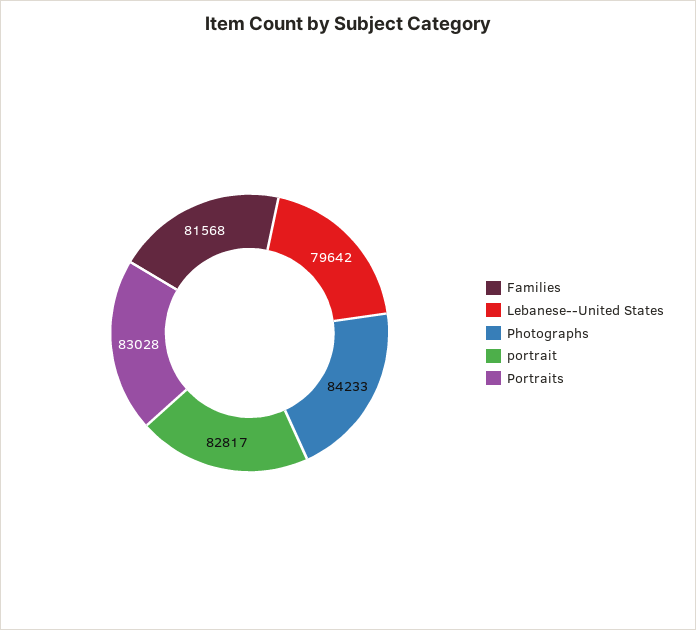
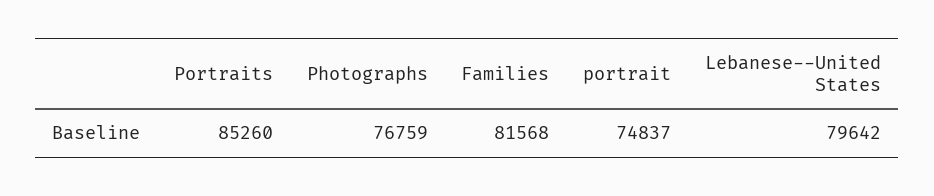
  {
    "Families": 81568,
    "Lebanese--United States": 79642,
-   "Photographs": 84233,
+   "Photographs": 76759,
-   "portrait": 82817,
+   "portrait": 74837,
-   "Portraits": 83028
+   "Portraits": 85260
  }

